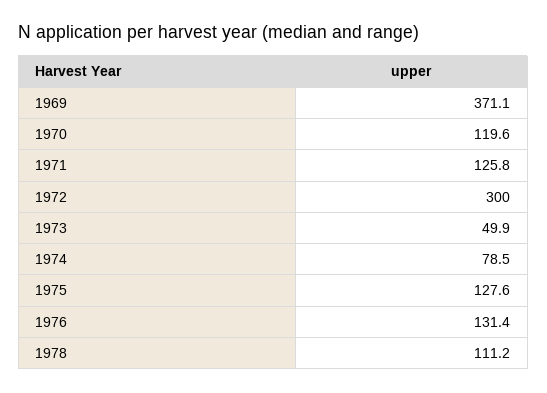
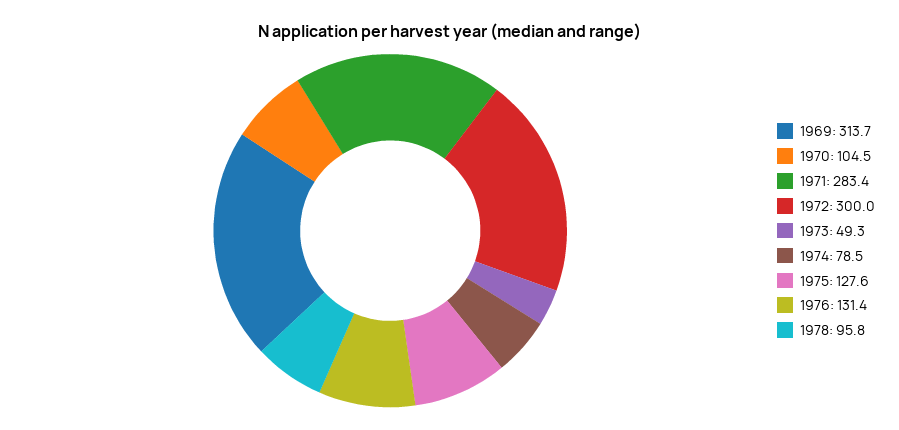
  {
-   "1969": 371.1,
+   "1969": 313.7,
-   "1970": 119.6,
+   "1970": 104.5,
-   "1971": 125.8,
+   "1971": 283.4,
    "1972": 300,
-   "1973": 49.9,
+   "1973": 49.3,
    "1974": 78.5,
    "1975": 127.6,
    "1976": 131.4,
-   "1978": 111.2
+   "1978": 95.8
  }

